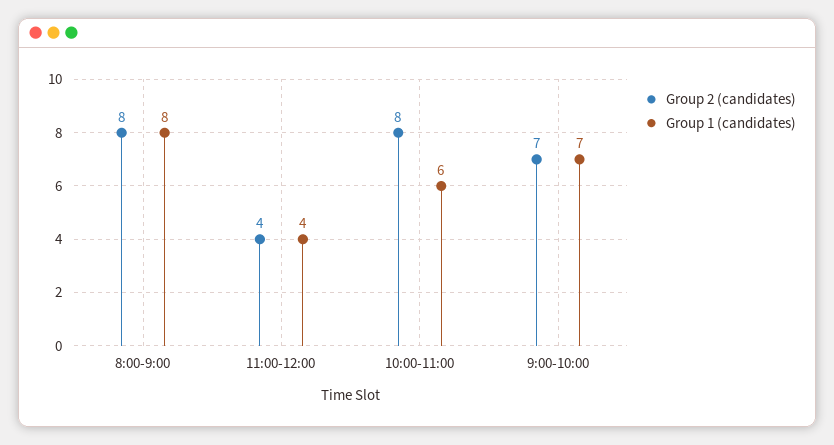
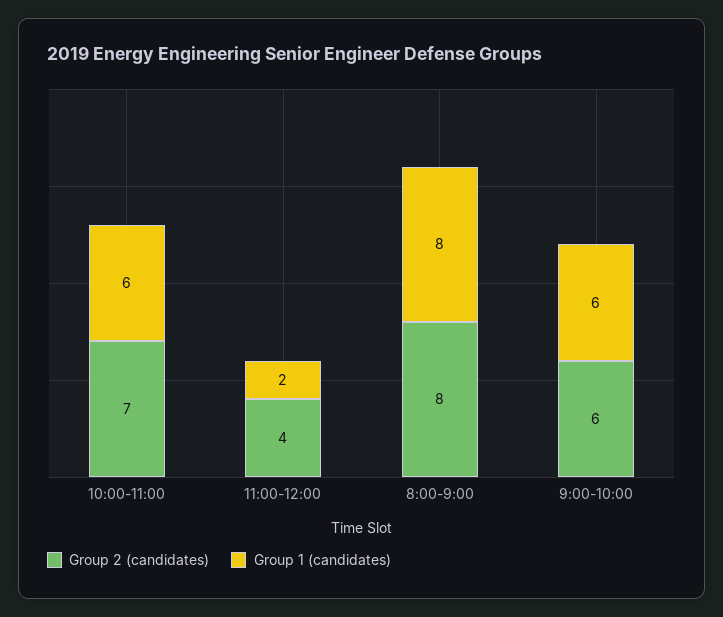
  {
    "Group 2 (candidates)": {
      "8:00-9:00": 8,
      "11:00-12:00": 4,
-     "10:00-11:00": 8,
+     "10:00-11:00": 7,
-     "9:00-10:00": 7
+     "9:00-10:00": 6
    },
    "Group 1 (candidates)": {
      "8:00-9:00": 8,
-     "11:00-12:00": 4,
+     "11:00-12:00": 2,
      "10:00-11:00": 6,
-     "9:00-10:00": 7
+     "9:00-10:00": 6
    }
  }

